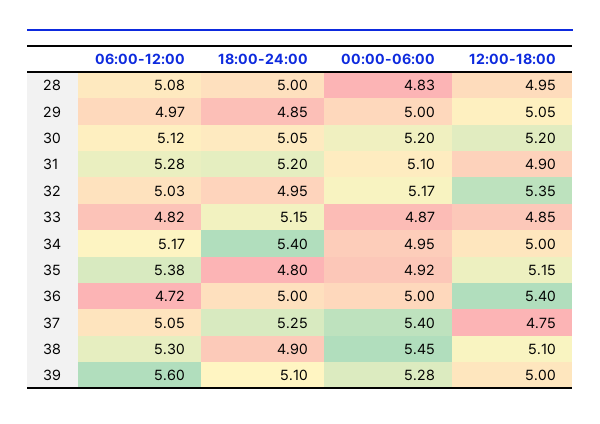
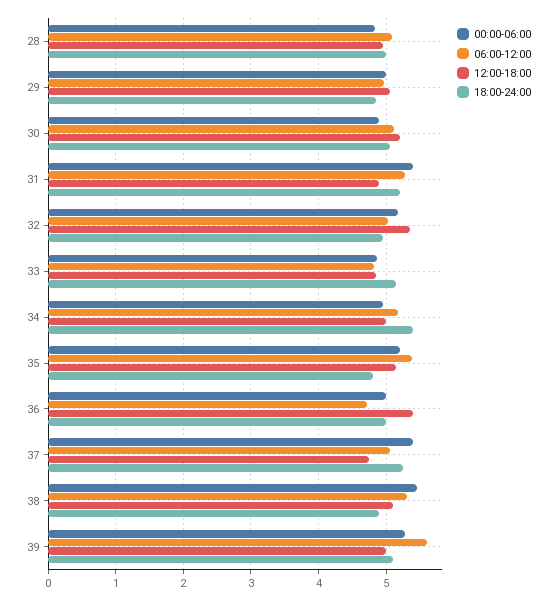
  {
    "06:00-12:00": {
      "28": 5.08,
      "29": 4.97,
      "30": 5.12,
      "31": 5.28,
      "32": 5.03,
      "33": 4.82,
      "34": 5.17,
      "35": 5.38,
      "36": 4.72,
      "37": 5.05,
      "38": 5.3,
      "39": 5.6
    },
    "18:00-24:00": {
      "28": 5,
      "29": 4.85,
      "30": 5.05,
      "31": 5.2,
      "32": 4.95,
      "33": 5.15,
      "34": 5.4,
      "35": 4.8,
      "36": 5,
      "37": 5.25,
      "38": 4.9,
      "39": 5.1
    },
    "00:00-06:00": {
      "28": 4.83,
      "29": 5,
-     "30": 5.2,
+     "30": 4.9,
-     "31": 5.1,
+     "31": 5.4,
      "32": 5.17,
      "33": 4.87,
      "34": 4.95,
-     "35": 4.92,
+     "35": 5.2,
      "36": 5,
      "37": 5.4,
      "38": 5.45,
      "39": 5.28
    },
    "12:00-18:00": {
      "28": 4.95,
      "29": 5.05,
      "30": 5.2,
      "31": 4.9,
      "32": 5.35,
      "33": 4.85,
      "34": 5,
      "35": 5.15,
      "36": 5.4,
      "37": 4.75,
      "38": 5.1,
      "39": 5
    }
  }

